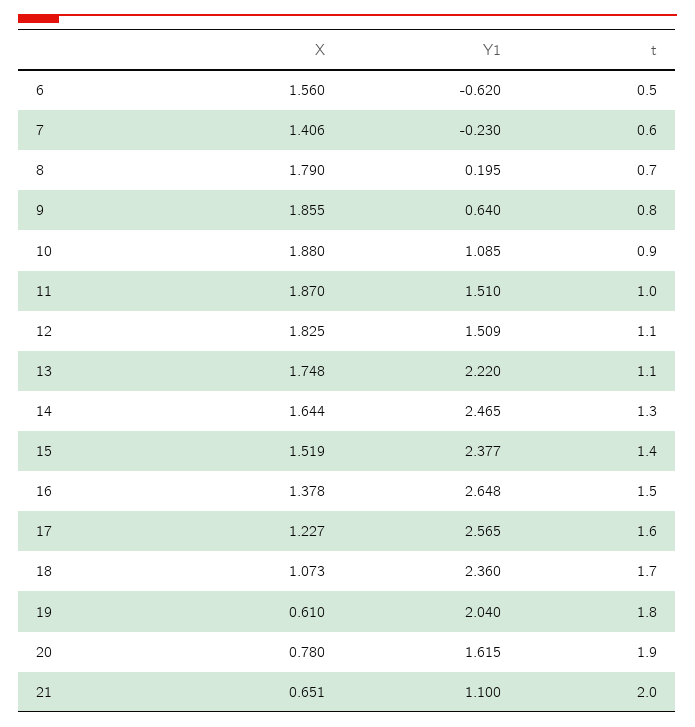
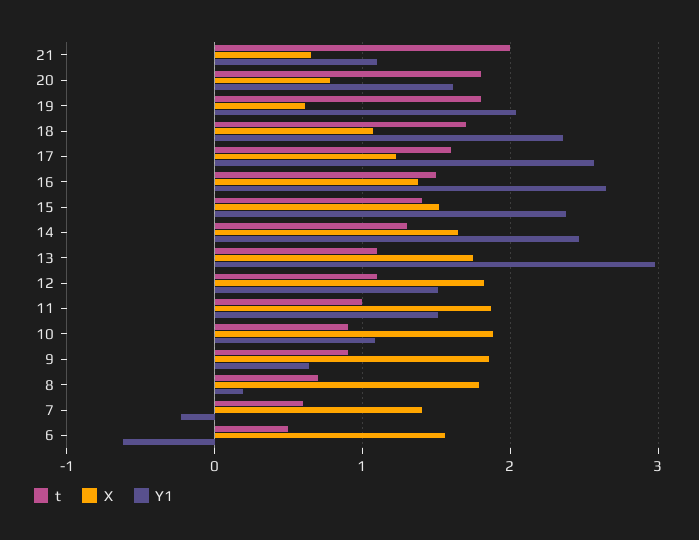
  {
    "X": {
      "6": 1.56,
      "7": 1.406,
      "8": 1.79,
      "9": 1.855,
      "10": 1.88,
      "11": 1.87,
      "12": 1.825,
      "13": 1.748,
      "14": 1.644,
      "15": 1.519,
      "16": 1.378,
      "17": 1.227,
      "18": 1.073,
      "19": 0.61,
      "20": 0.78,
      "21": 0.651
    },
    "Y1": {
      "6": -0.62,
      "7": -0.23,
      "8": 0.195,
      "9": 0.64,
      "10": 1.085,
      "11": 1.51,
      "12": 1.509,
-     "13": 2.22,
+     "13": 3,
      "14": 2.465,
      "15": 2.377,
      "16": 2.648,
      "17": 2.565,
      "18": 2.36,
      "19": 2.04,
      "20": 1.615,
      "21": 1.1
    },
    "t": {
      "6": 0.5,
      "7": 0.6,
      "8": 0.7,
-     "9": 0.8,
+     "9": 0.9,
      "10": 0.9,
      "11": 1,
      "12": 1.1,
      "13": 1.1,
      "14": 1.3,
      "15": 1.4,
      "16": 1.5,
      "17": 1.6,
      "18": 1.7,
      "19": 1.8,
-     "20": 1.9,
+     "20": 1.8,
      "21": 2
    }
  }

